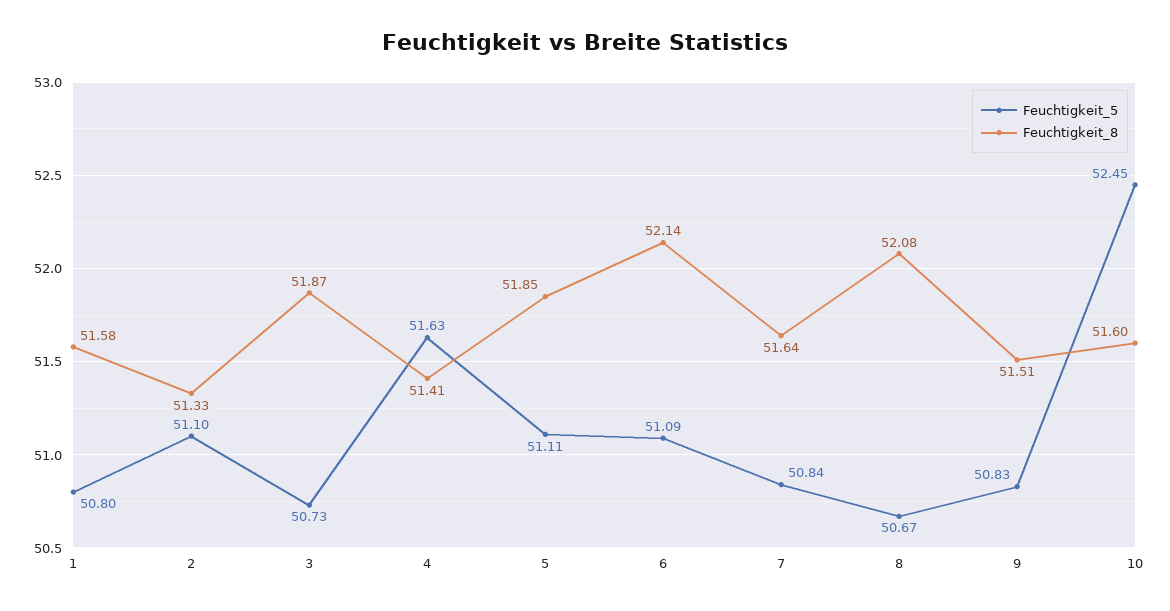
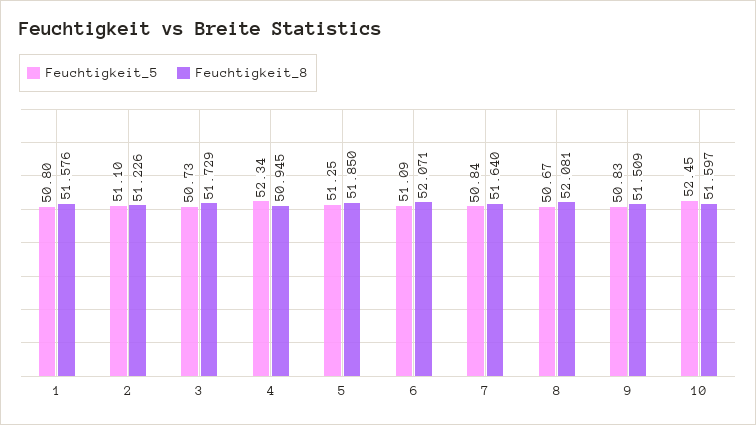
  {
    "Feuchtigkeit_5": {
      "1": 50.8,
      "2": 51.1,
      "3": 50.73,
-     "4": 51.63,
+     "4": 52.34,
-     "5": 51.11,
+     "5": 51.25,
      "6": 51.09,
      "7": 50.84,
      "8": 50.67,
      "9": 50.83,
      "10": 52.45
    },
    "Feuchtigkeit_8": {
      "1": 51.576,
-     "2": 51.33,
+     "2": 51.226,
-     "3": 51.87,
+     "3": 51.729,
-     "4": 51.41,
+     "4": 50.945,
      "5": 51.85,
-     "6": 52.14,
+     "6": 52.071,
      "7": 51.64,
      "8": 52.081,
      "9": 51.509,
      "10": 51.597
    }
  }

